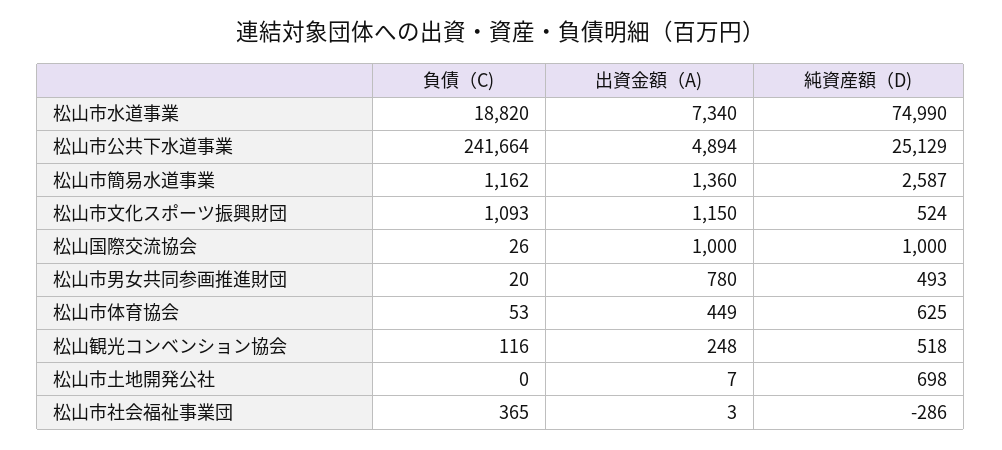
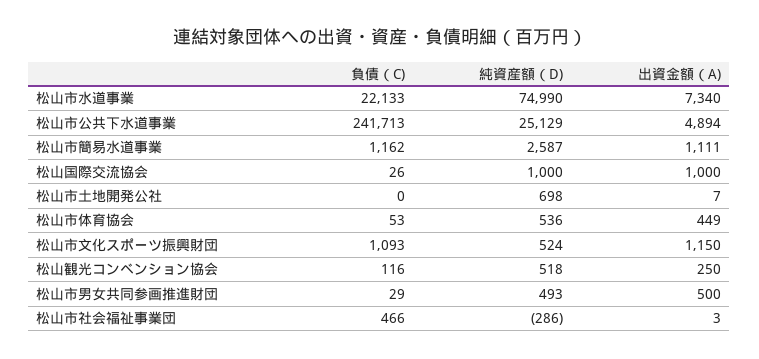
  {
    "負債（C)": {
-     "松山市水道事業": 18820,
+     "松山市水道事業": 22133,
-     "松山市公共下水道事業": 241664,
+     "松山市公共下水道事業": 241713,
      "松山市簡易水道事業": 1162,
      "松山市文化スポーツ振興財団": 1093,
      "松山国際交流協会": 26,
-     "松山市男女共同参画推進財団": 20,
+     "松山市男女共同参画推進財団": 29,
      "松山市体育協会": 53,
      "松山観光コンベンション協会": 116,
      "松山市土地開発公社": 0,
-     "松山市社会福祉事業団": 365
+     "松山市社会福祉事業団": 466
    },
    "出資金額（A)": {
      "松山市水道事業": 7340,
      "松山市公共下水道事業": 4894,
-     "松山市簡易水道事業": 1360,
+     "松山市簡易水道事業": 1111,
      "松山市文化スポーツ振興財団": 1150,
      "松山国際交流協会": 1000,
-     "松山市男女共同参画推進財団": 780,
+     "松山市男女共同参画推進財団": 500,
      "松山市体育協会": 449,
-     "松山観光コンベンション協会": 248,
+     "松山観光コンベンション協会": 250,
      "松山市土地開発公社": 7,
      "松山市社会福祉事業団": 3
    },
    "純資産額（D)": {
      "松山市水道事業": 74990,
      "松山市公共下水道事業": 25129,
      "松山市簡易水道事業": 2587,
      "松山市文化スポーツ振興財団": 524,
      "松山国際交流協会": 1000,
      "松山市男女共同参画推進財団": 493,
-     "松山市体育協会": 625,
+     "松山市体育協会": 536,
      "松山観光コンベンション協会": 518,
      "松山市土地開発公社": 698,
      "松山市社会福祉事業団": -286
    }
  }

